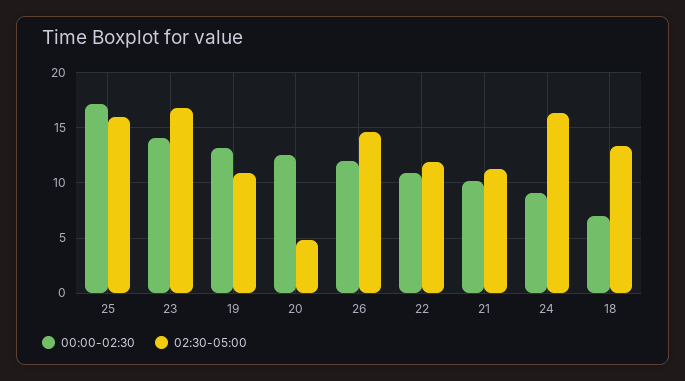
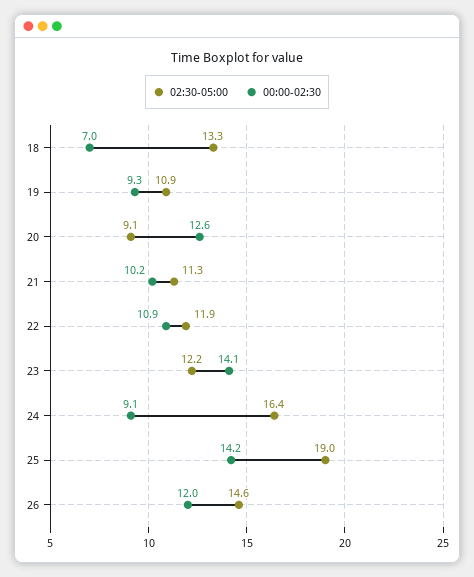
  {
    "00:00-02:30": {
-     "25": 17,
+     "25": 14.2,
      "23": 14.1,
-     "19": 13,
+     "19": 9.3,
      "20": 12.6,
      "26": 12,
      "22": 10.9,
      "21": 10.2,
      "24": 9.1,
      "18": 7
    },
    "02:30-05:00": {
-     "25": 16,
+     "25": 19,
-     "23": 17,
+     "23": 12.2,
      "19": 10.9,
-     "20": 5,
+     "20": 9.1,
      "26": 14.6,
      "22": 11.9,
      "21": 11.3,
      "24": 16.4,
      "18": 13.3
    }
  }

